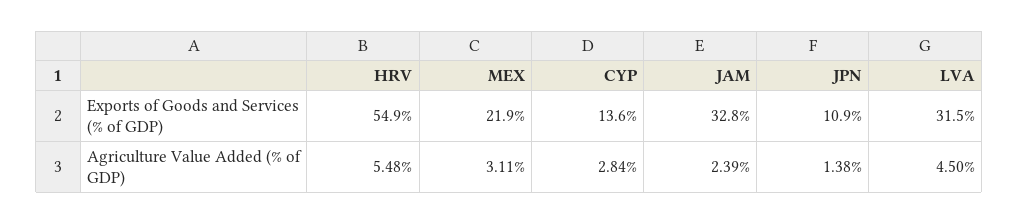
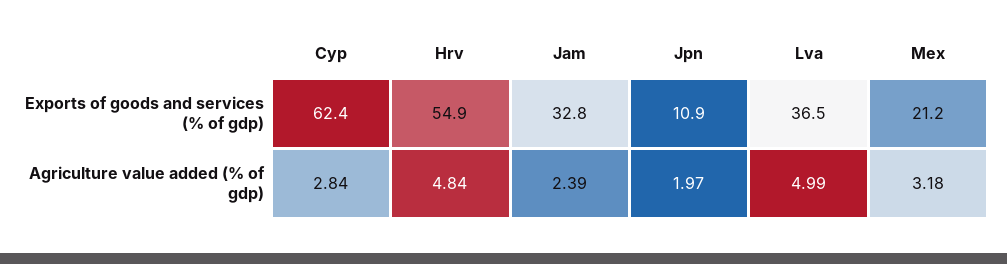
  {
    "HRV": {
      "Exports of Goods and Services (% of GDP)": 54.9,
-     "Agriculture Value Added (% of GDP)": 5.48
+     "Agriculture Value Added (% of GDP)": 4.84
    },
    "MEX": {
-     "Exports of Goods and Services (% of GDP)": 21.9,
+     "Exports of Goods and Services (% of GDP)": 21.2,
-     "Agriculture Value Added (% of GDP)": 3.11
+     "Agriculture Value Added (% of GDP)": 3.18
    },
    "CYP": {
-     "Exports of Goods and Services (% of GDP)": 13.6,
+     "Exports of Goods and Services (% of GDP)": 62.4,
      "Agriculture Value Added (% of GDP)": 2.84
    },
    "JAM": {
      "Exports of Goods and Services (% of GDP)": 32.8,
      "Agriculture Value Added (% of GDP)": 2.39
    },
    "JPN": {
      "Exports of Goods and Services (% of GDP)": 10.9,
-     "Agriculture Value Added (% of GDP)": 1.38
+     "Agriculture Value Added (% of GDP)": 1.97
    },
    "LVA": {
-     "Exports of Goods and Services (% of GDP)": 31.5,
+     "Exports of Goods and Services (% of GDP)": 36.5,
-     "Agriculture Value Added (% of GDP)": 4.5
+     "Agriculture Value Added (% of GDP)": 4.99
    }
  }

